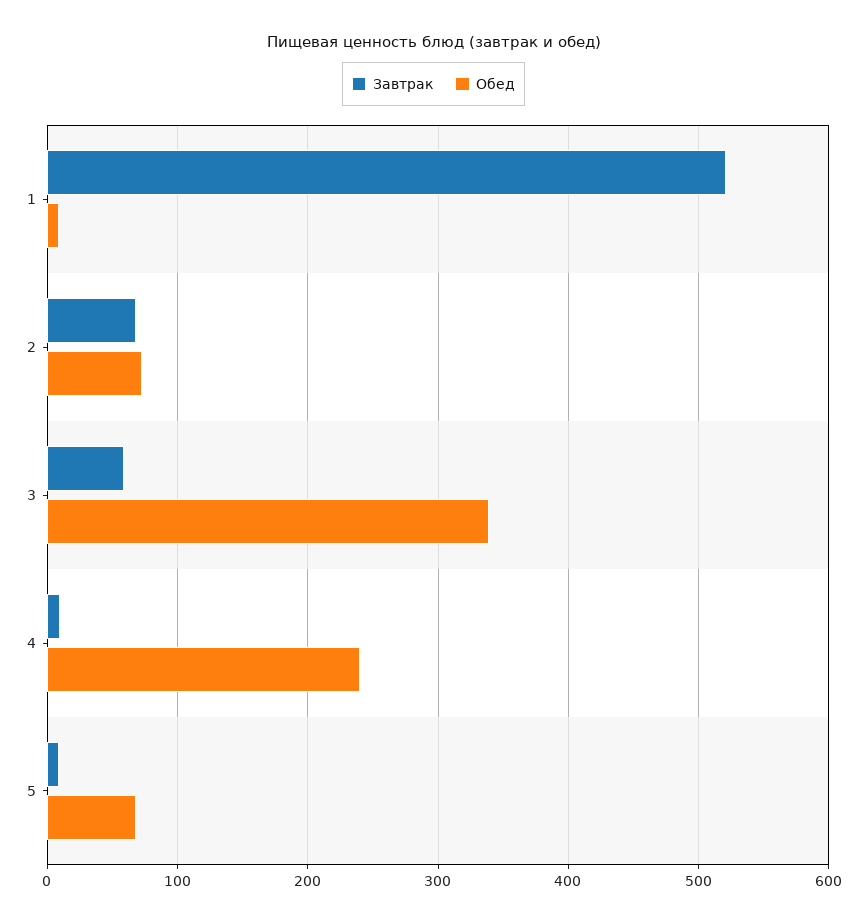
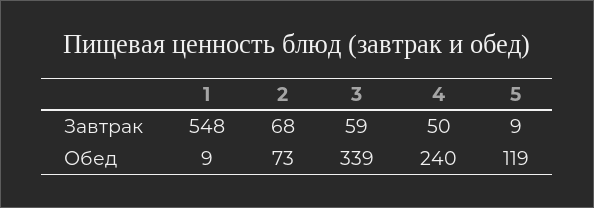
  {
    "Завтрак": {
-     "1": 520,
+     "1": 548,
      "2": 68,
      "3": 59,
-     "4": 10,
+     "4": 50,
      "5": 9
    },
    "Обед": {
      "1": 9,
      "2": 73,
      "3": 339,
      "4": 240,
-     "5": 70
+     "5": 119
    }
  }

